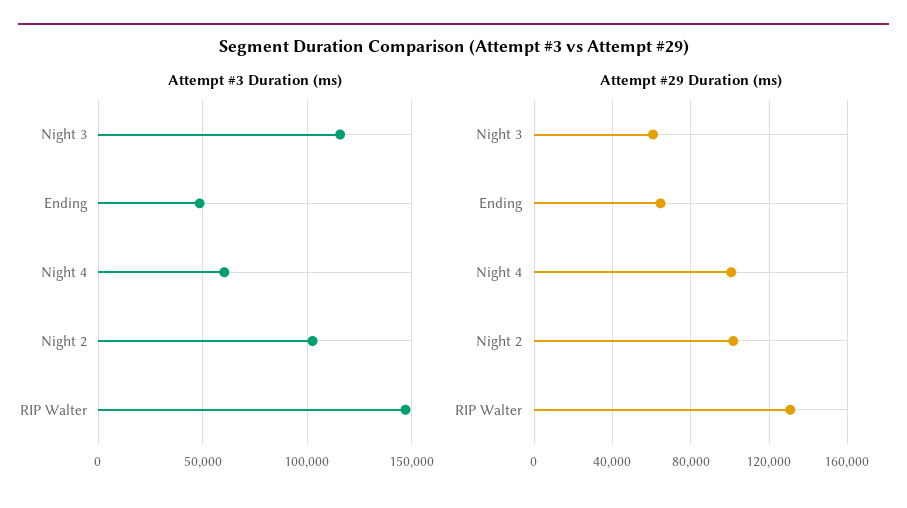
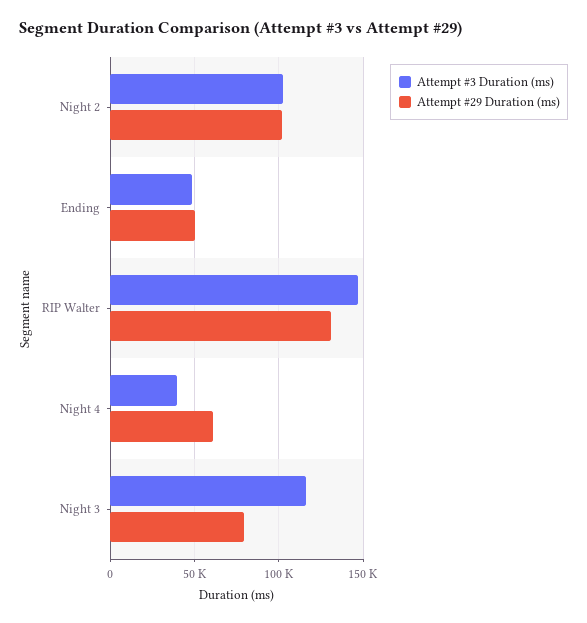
  {
    "Attempt #3 Duration (ms)": {
      "Night 3": 115000,
      "Ending": 50000,
-     "Night 4": 60000,
+     "Night 4": 40000,
      "Night 2": 105000,
      "RIP Walter": 145000
    },
    "Attempt #29 Duration (ms)": {
-     "Night 3": 60000,
+     "Night 3": 80000,
-     "Ending": 65000,
+     "Ending": 50000,
-     "Night 4": 100000,
+     "Night 4": 60000,
      "Night 2": 100000,
      "RIP Walter": 130000
    }
  }

